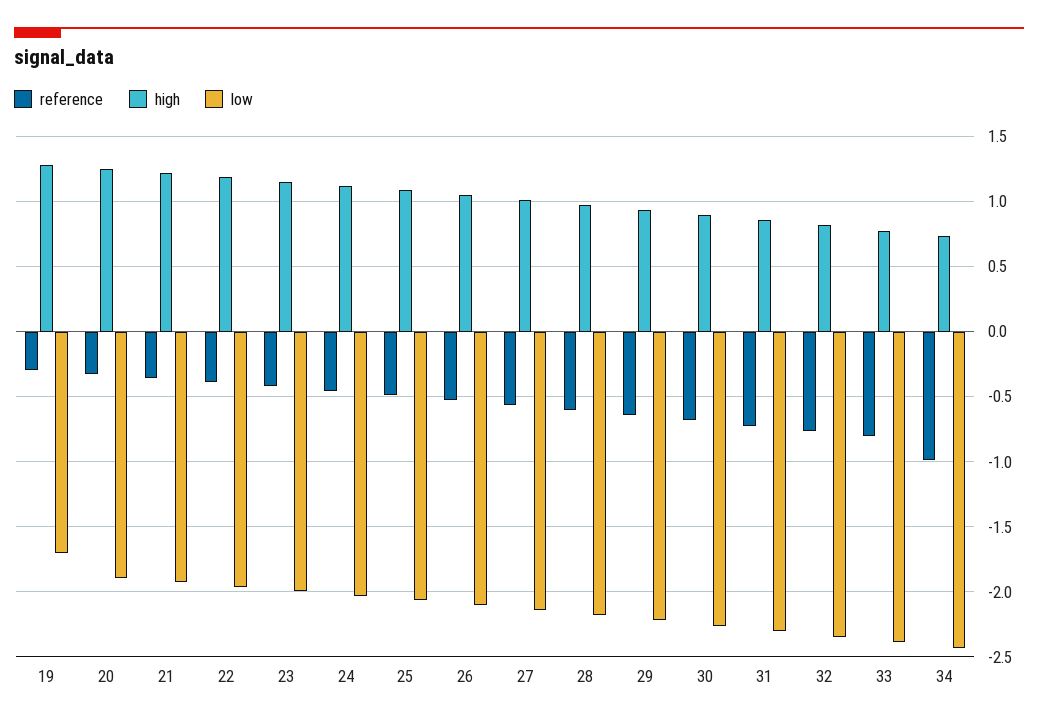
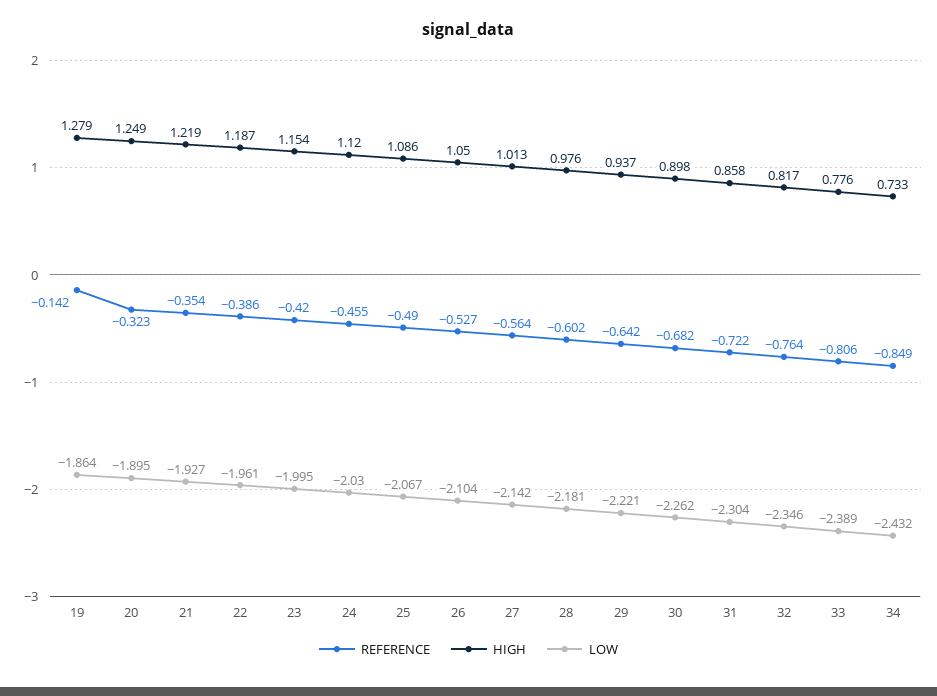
  {
    "reference": {
-     "19": -0.3,
+     "19": -0.142,
      "20": -0.323,
      "21": -0.354,
      "22": -0.386,
      "23": -0.42,
      "24": -0.455,
      "25": -0.49,
      "26": -0.527,
      "27": -0.564,
      "28": -0.602,
      "29": -0.642,
      "30": -0.682,
      "31": -0.722,
      "32": -0.764,
      "33": -0.806,
-     "34": -1
+     "34": -0.849
    },
    "high": {
      "19": 1.279,
      "20": 1.249,
      "21": 1.219,
      "22": 1.187,
      "23": 1.154,
      "24": 1.12,
      "25": 1.086,
      "26": 1.05,
      "27": 1.013,
      "28": 0.976,
      "29": 0.937,
      "30": 0.898,
      "31": 0.858,
      "32": 0.817,
      "33": 0.776,
      "34": 0.733
    },
    "low": {
-     "19": -1.7,
+     "19": -1.864,
      "20": -1.895,
      "21": -1.927,
      "22": -1.961,
      "23": -1.995,
      "24": -2.03,
      "25": -2.067,
      "26": -2.104,
      "27": -2.142,
      "28": -2.181,
      "29": -2.221,
      "30": -2.262,
      "31": -2.304,
      "32": -2.346,
      "33": -2.389,
      "34": -2.432
    }
  }

